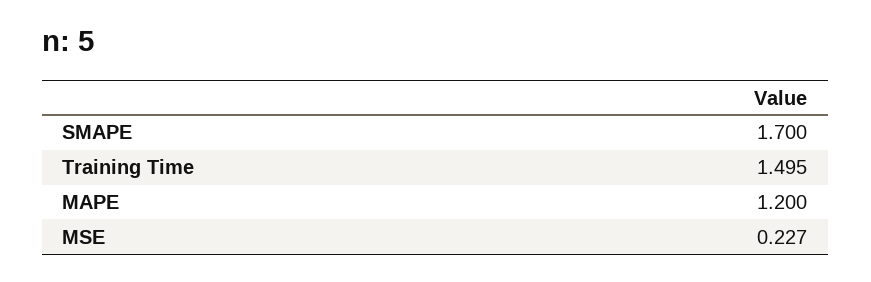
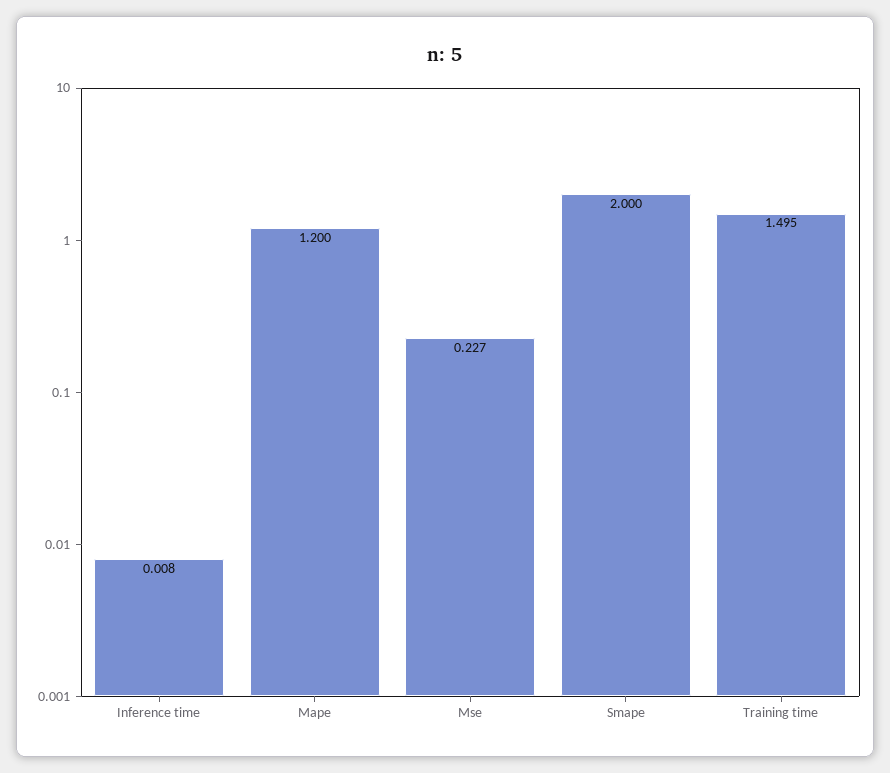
  {
-   "SMAPE": 1.7,
+   "SMAPE": 2,
    "Training Time": 1.495,
    "MAPE": 1.2,
-   "MSE": 0.227
+   "MSE": 0.227,
+   "Inference time": 0.008
  }

